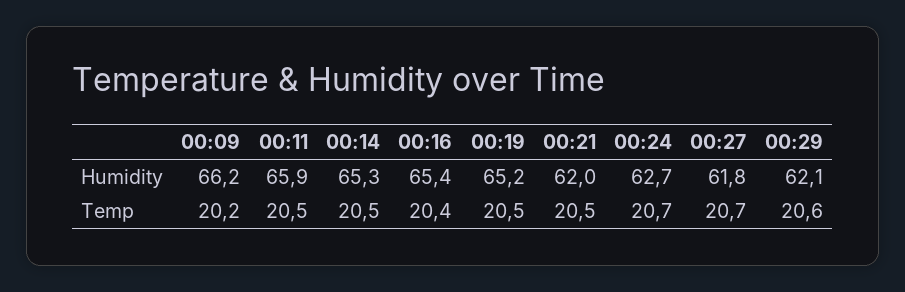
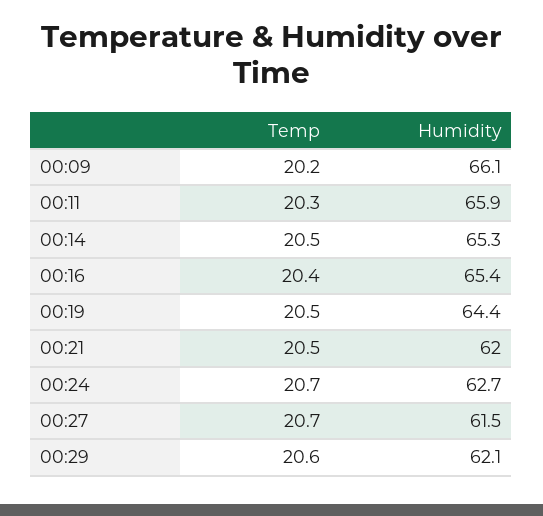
  {
    "00:09": {
-     "Humidity": 66.2,
+     "Humidity": 66.1,
      "Temp": 20.2
    },
    "00:11": {
      "Humidity": 65.9,
-     "Temp": 20.5
+     "Temp": 20.3
    },
    "00:14": {
      "Humidity": 65.3,
      "Temp": 20.5
    },
    "00:16": {
      "Humidity": 65.4,
      "Temp": 20.4
    },
    "00:19": {
-     "Humidity": 65.2,
+     "Humidity": 64.4,
      "Temp": 20.5
    },
    "00:21": {
      "Humidity": 62,
      "Temp": 20.5
    },
    "00:24": {
      "Humidity": 62.7,
      "Temp": 20.7
    },
    "00:27": {
-     "Humidity": 61.8,
+     "Humidity": 61.5,
      "Temp": 20.7
    },
    "00:29": {
      "Humidity": 62.1,
      "Temp": 20.6
    }
  }

